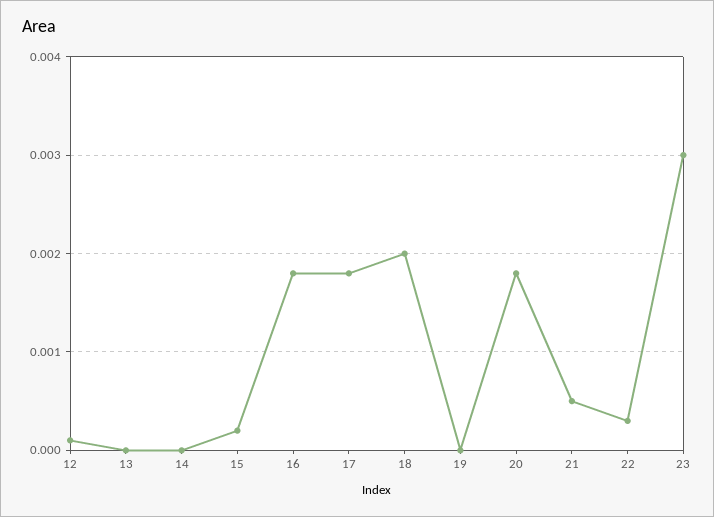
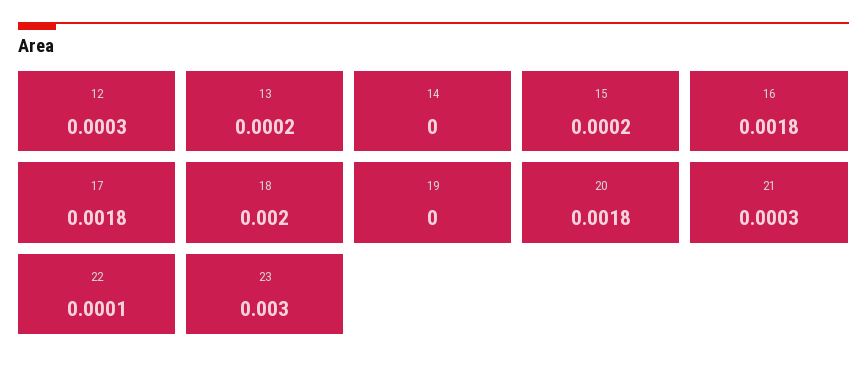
  {
-   "12": 0.0001,
+   "12": 0.0003,
-   "13": 0,
+   "13": 0.0002,
    "14": 0,
    "15": 0.0002,
    "16": 0.0018,
    "17": 0.0018,
    "18": 0.002,
    "19": 0,
    "20": 0.0018,
-   "21": 0.0005,
+   "21": 0.0003,
-   "22": 0.0003,
+   "22": 0.0001,
    "23": 0.003
  }

